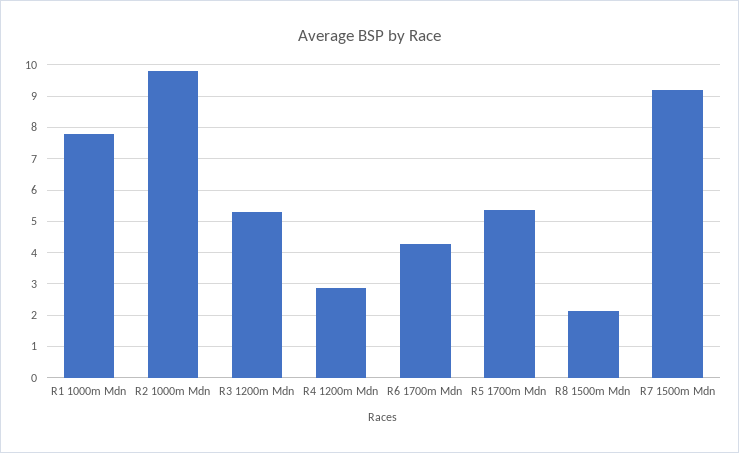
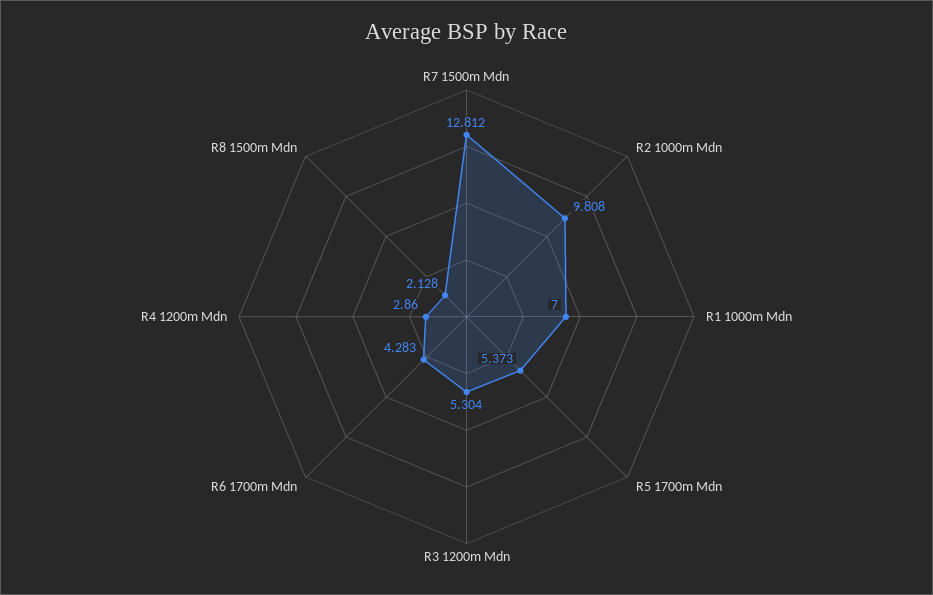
  {
-   "R1 1000m Mdn": 7.8,
+   "R1 1000m Mdn": 7,
    "R2 1000m Mdn": 9.808,
    "R3 1200m Mdn": 5.304,
    "R4 1200m Mdn": 2.86,
    "R6 1700m Mdn": 4.283,
    "R5 1700m Mdn": 5.373,
    "R8 1500m Mdn": 2.128,
-   "R7 1500m Mdn": 9.2
+   "R7 1500m Mdn": 12.812
  }

